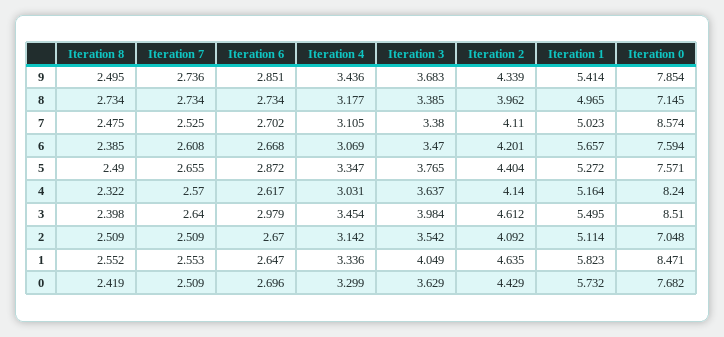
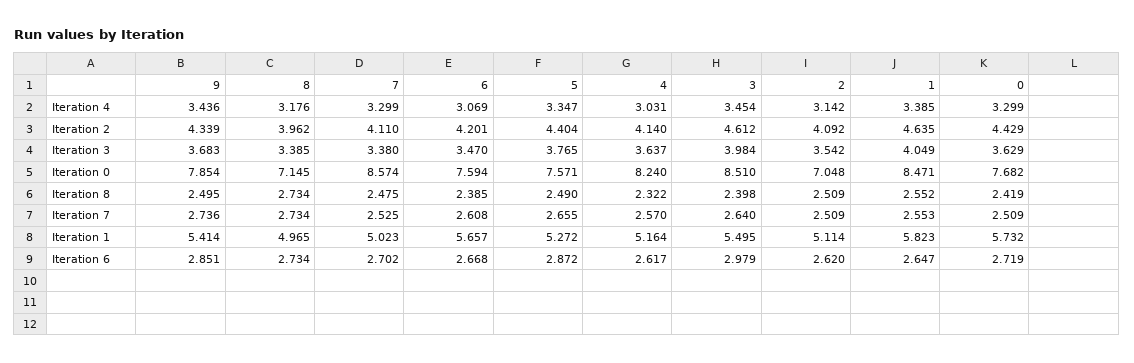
  {
    "Iteration 8": {
      "9": 2.495,
      "8": 2.734,
      "7": 2.475,
      "6": 2.385,
      "5": 2.49,
      "4": 2.322,
      "3": 2.398,
      "2": 2.509,
      "1": 2.552,
      "0": 2.419
    },
    "Iteration 7": {
      "9": 2.736,
      "8": 2.734,
      "7": 2.525,
      "6": 2.608,
      "5": 2.655,
      "4": 2.57,
      "3": 2.64,
      "2": 2.509,
      "1": 2.553,
      "0": 2.509
    },
    "Iteration 6": {
      "9": 2.851,
      "8": 2.734,
      "7": 2.702,
      "6": 2.668,
      "5": 2.872,
      "4": 2.617,
      "3": 2.979,
-     "2": 2.67,
+     "2": 2.62,
      "1": 2.647,
-     "0": 2.696
+     "0": 2.719
    },
    "Iteration 4": {
      "9": 3.436,
-     "8": 3.177,
+     "8": 3.176,
-     "7": 3.105,
+     "7": 3.299,
      "6": 3.069,
      "5": 3.347,
      "4": 3.031,
      "3": 3.454,
      "2": 3.142,
-     "1": 3.336,
+     "1": 3.385,
      "0": 3.299
    },
    "Iteration 3": {
      "9": 3.683,
      "8": 3.385,
      "7": 3.38,
      "6": 3.47,
      "5": 3.765,
      "4": 3.637,
      "3": 3.984,
      "2": 3.542,
      "1": 4.049,
      "0": 3.629
    },
    "Iteration 2": {
      "9": 4.339,
      "8": 3.962,
      "7": 4.11,
      "6": 4.201,
      "5": 4.404,
      "4": 4.14,
      "3": 4.612,
      "2": 4.092,
      "1": 4.635,
      "0": 4.429
    },
    "Iteration 1": {
      "9": 5.414,
      "8": 4.965,
      "7": 5.023,
      "6": 5.657,
      "5": 5.272,
      "4": 5.164,
      "3": 5.495,
      "2": 5.114,
      "1": 5.823,
      "0": 5.732
    },
    "Iteration 0": {
      "9": 7.854,
      "8": 7.145,
      "7": 8.574,
      "6": 7.594,
      "5": 7.571,
      "4": 8.24,
      "3": 8.51,
      "2": 7.048,
      "1": 8.471,
      "0": 7.682
    }
  }

